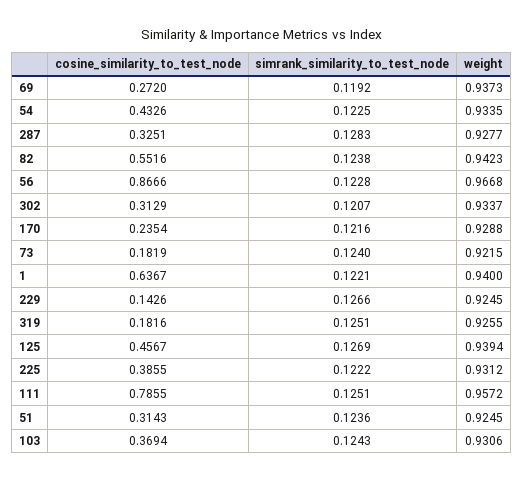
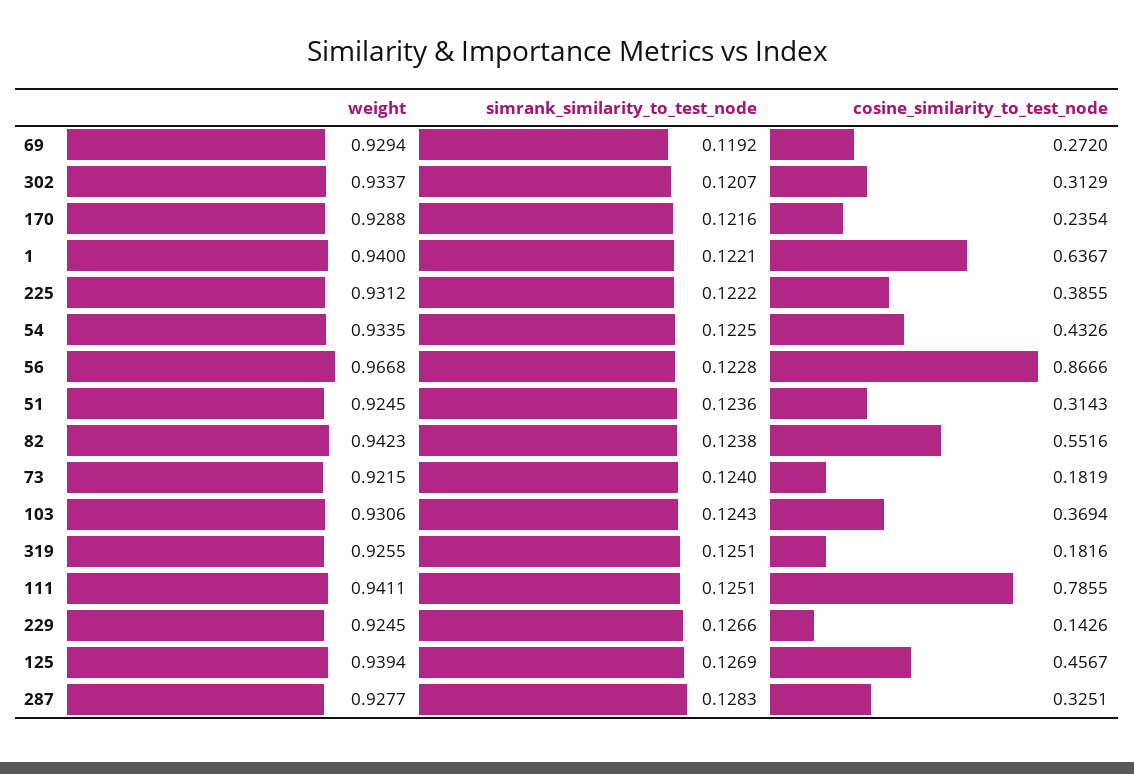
  {
    "cosine_similarity_to_test_node": {
      "69": 0.272,
      "54": 0.4326,
      "287": 0.3251,
      "82": 0.5516,
      "56": 0.8666,
      "302": 0.3129,
      "170": 0.2354,
      "73": 0.1819,
      "1": 0.6367,
      "229": 0.1426,
      "319": 0.1816,
      "125": 0.4567,
      "225": 0.3855,
      "111": 0.7855,
      "51": 0.3143,
      "103": 0.3694
    },
    "simrank_similarity_to_test_node": {
      "69": 0.1192,
      "54": 0.1225,
      "287": 0.1283,
      "82": 0.1238,
      "56": 0.1228,
      "302": 0.1207,
      "170": 0.1216,
      "73": 0.124,
      "1": 0.1221,
      "229": 0.1266,
      "319": 0.1251,
      "125": 0.1269,
      "225": 0.1222,
      "111": 0.1251,
      "51": 0.1236,
      "103": 0.1243
    },
    "weight": {
-     "69": 0.9373,
+     "69": 0.9294,
      "54": 0.9335,
      "287": 0.9277,
      "82": 0.9423,
      "56": 0.9668,
      "302": 0.9337,
      "170": 0.9288,
      "73": 0.9215,
      "1": 0.94,
      "229": 0.9245,
      "319": 0.9255,
      "125": 0.9394,
      "225": 0.9312,
-     "111": 0.9572,
+     "111": 0.9411,
      "51": 0.9245,
      "103": 0.9306
    }
  }

